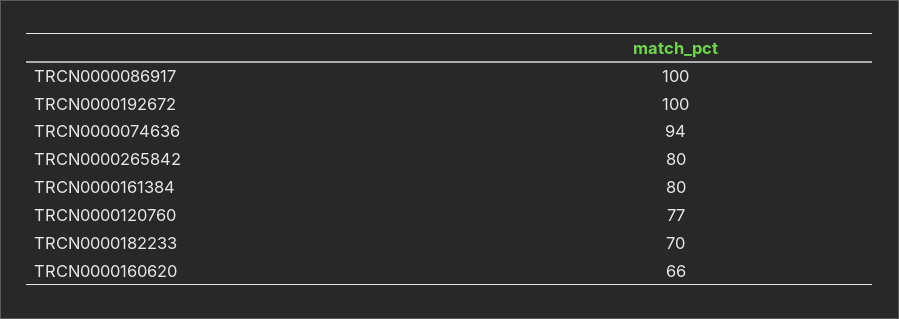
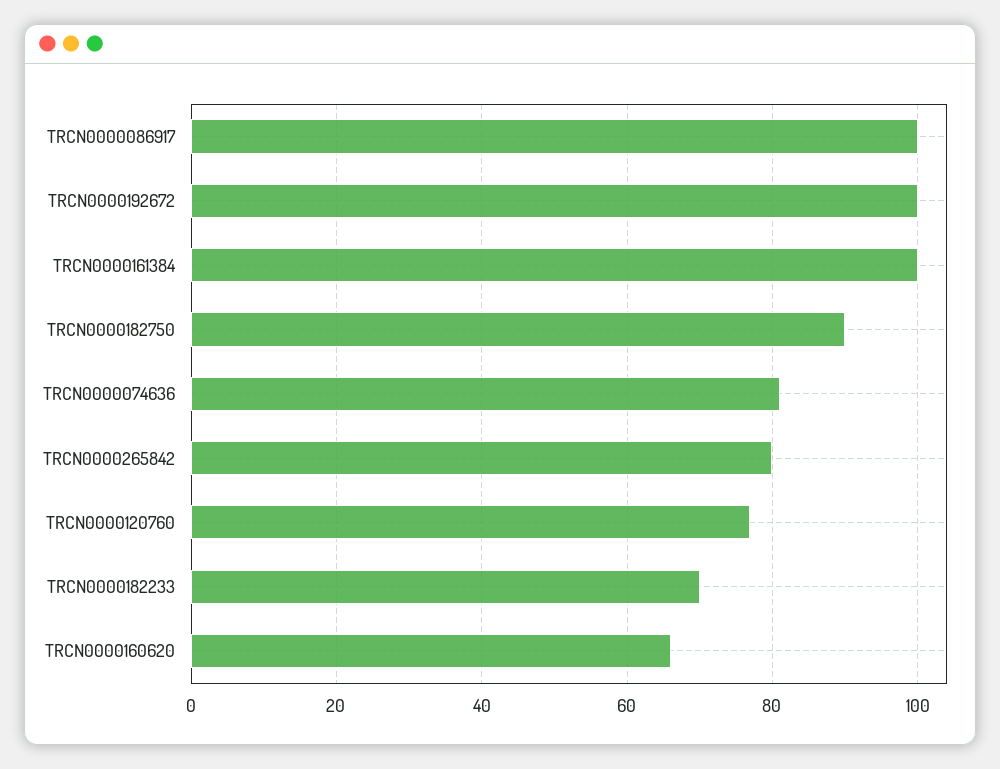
  {
    "TRCN0000086917": 100,
    "TRCN0000192672": 100,
-   "TRCN0000074636": 94,
+   "TRCN0000074636": 80,
    "TRCN0000265842": 80,
-   "TRCN0000161384": 80,
+   "TRCN0000161384": 100,
    "TRCN0000120760": 77,
    "TRCN0000182233": 70,
-   "TRCN0000160620": 66
+   "TRCN0000160620": 66,
+   "TRCN0000182750": 90
  }

